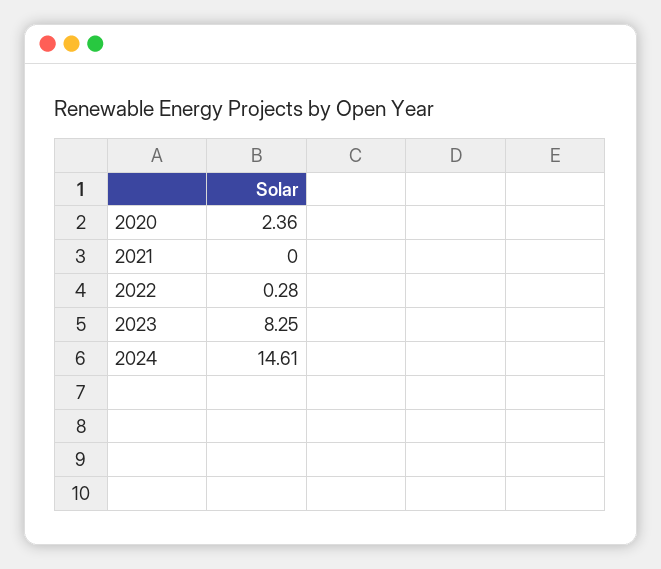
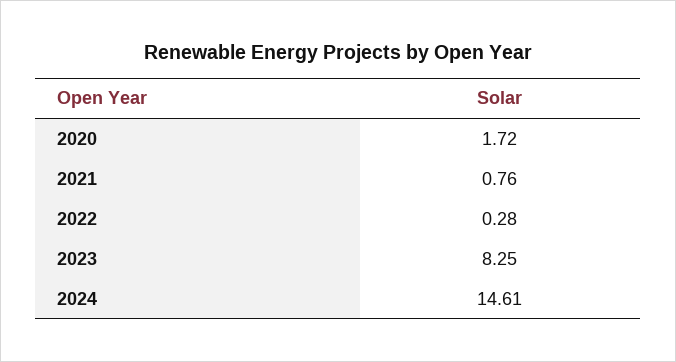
  {
-   "2020": 2.36,
+   "2020": 1.72,
-   "2021": 0,
+   "2021": 0.76,
    "2022": 0.28,
    "2023": 8.25,
    "2024": 14.61
  }

